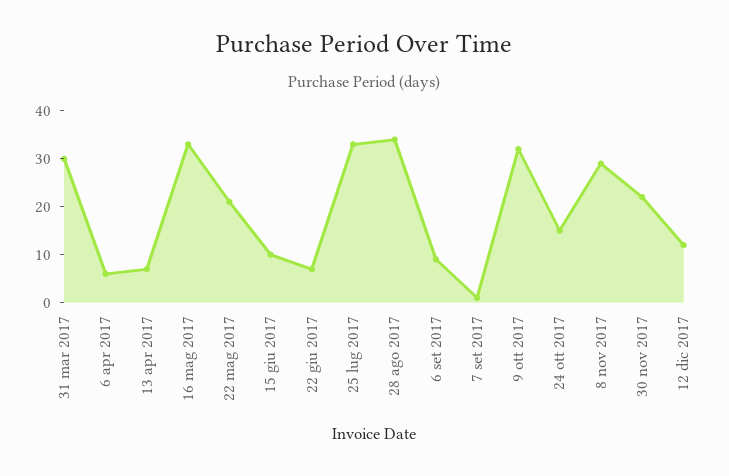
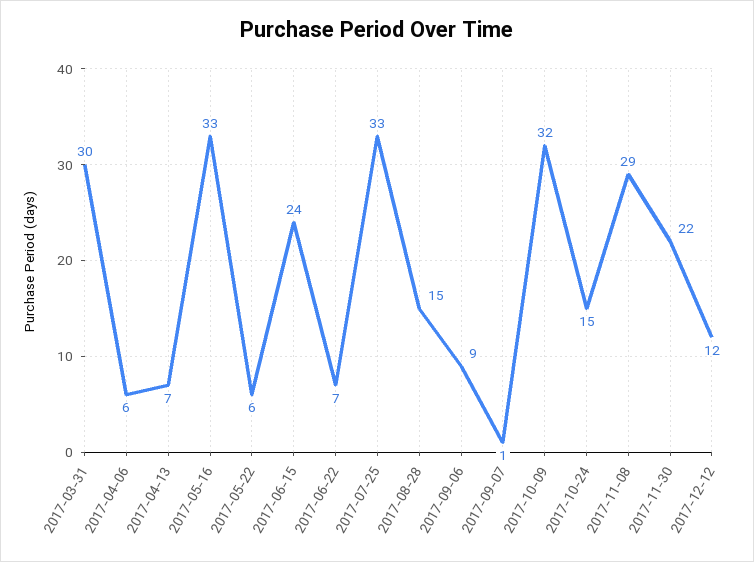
  {
    "31 mar 2017": 30,
    "6 apr 2017": 6,
    "13 apr 2017": 7,
    "16 mag 2017": 33,
-   "22 mag 2017": 20,
+   "22 mag 2017": 6,
-   "15 giu 2017": 10,
+   "15 giu 2017": 24,
    "22 giu 2017": 7,
    "25 lug 2017": 33,
-   "28 ago 2017": 35,
+   "28 ago 2017": 15,
    "6 set 2017": 9,
    "7 set 2017": 1,
    "9 ott 2017": 32,
    "24 ott 2017": 15,
    "8 nov 2017": 29,
    "30 nov 2017": 22,
    "12 dic 2017": 12
  }

